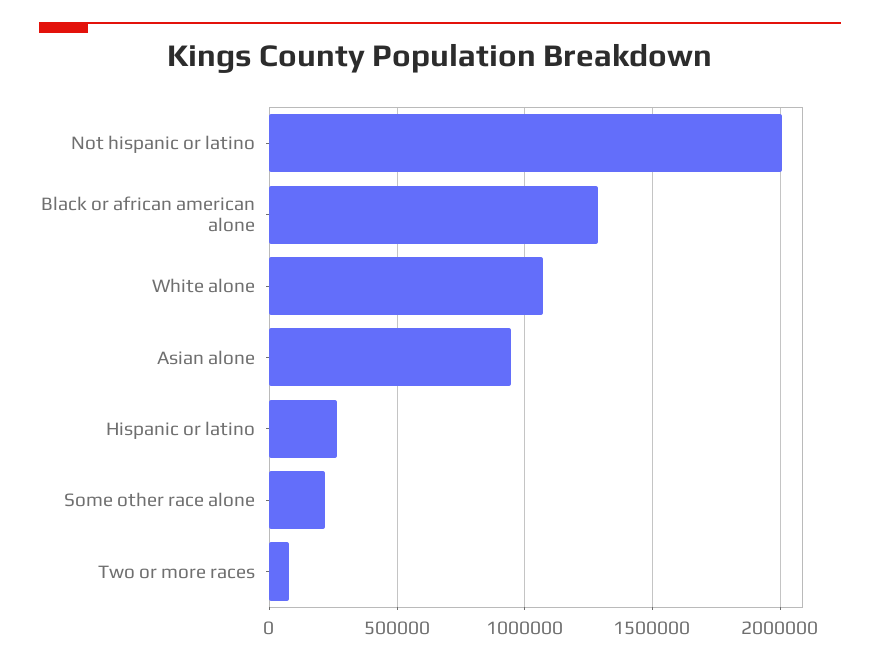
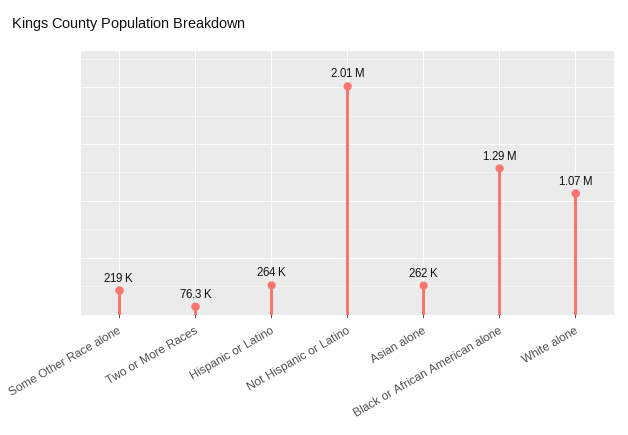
  {
    "Not hispanic or latino": 2010000,
    "Black or african american alone": 1290000,
    "White alone": 1070000,
-   "Asian alone": 950000,
+   "Asian alone": 262000,
    "Hispanic or latino": 264000,
    "Some other race alone": 219000,
    "Two or more races": 76300
  }

